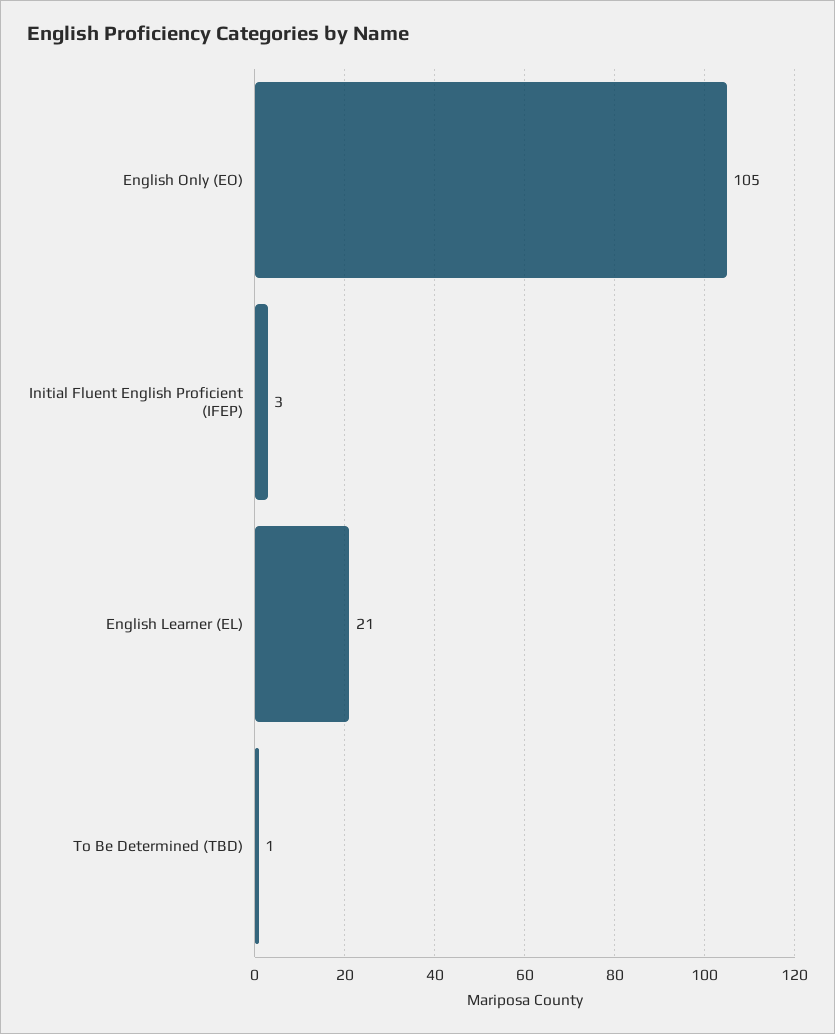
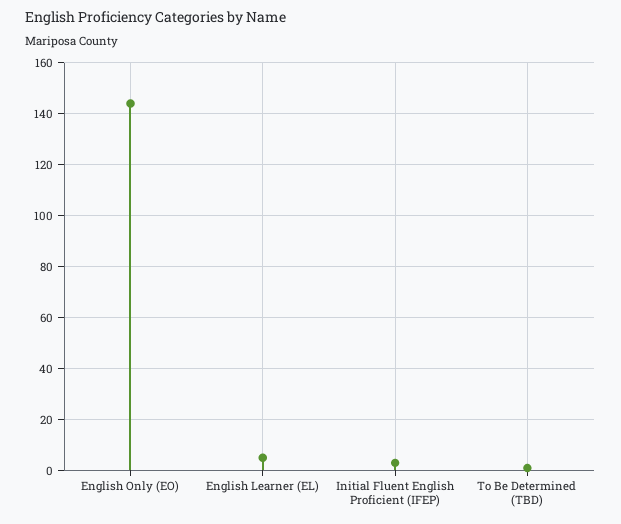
  {
-   "English Only (EO)": 105,
+   "English Only (EO)": 145,
    "Initial Fluent English Proficient (IFEP)": 3,
-   "English Learner (EL)": 21,
+   "English Learner (EL)": 5,
    "To Be Determined (TBD)": 1
  }

